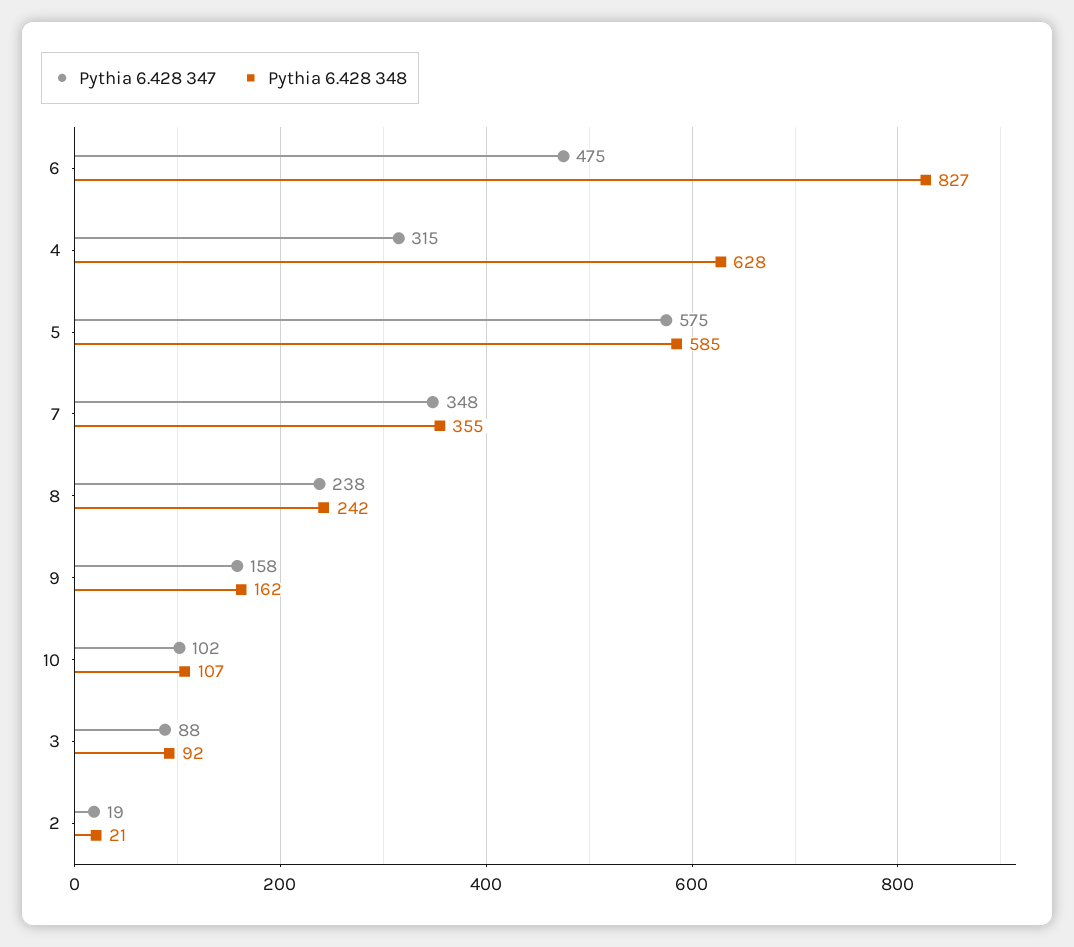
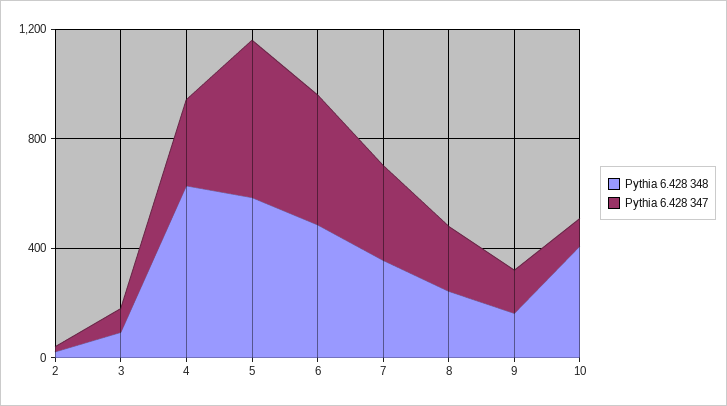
  {
    "Pythia 6.428 347": {
      "6": 475,
      "4": 315,
      "5": 575,
      "7": 348,
      "8": 238,
      "9": 158,
      "10": 102,
      "3": 88,
      "2": 19
    },
    "Pythia 6.428 348": {
-     "6": 827,
+     "6": 500,
      "4": 628,
      "5": 585,
      "7": 355,
      "8": 242,
      "9": 162,
-     "10": 107,
+     "10": 400,
      "3": 92,
      "2": 21
    }
  }

